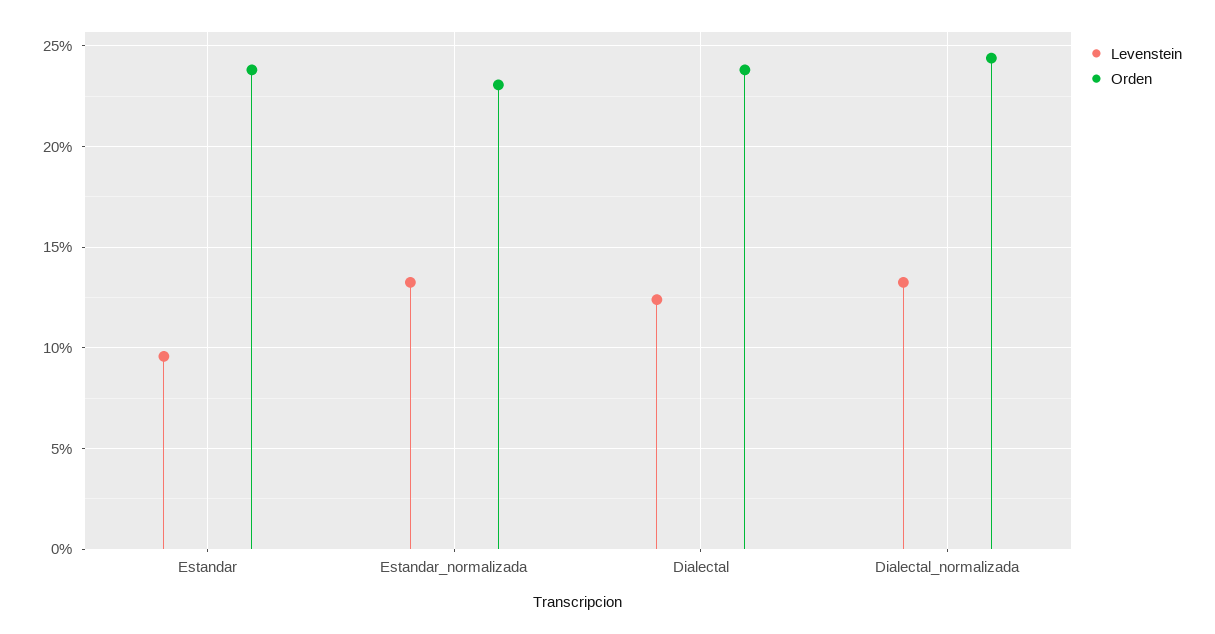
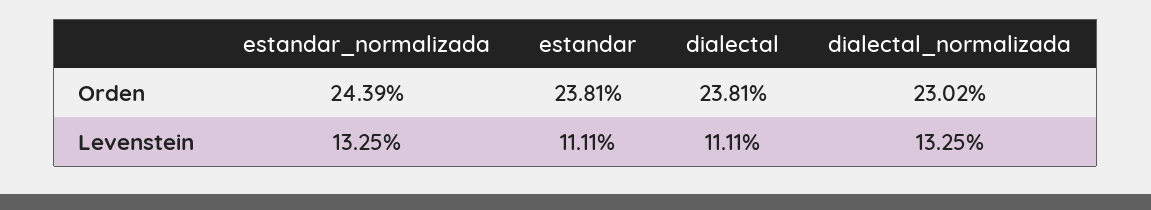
  {
    "Levenstein": {
-     "Estandar": 9.5,
+     "Estandar": 11.11,
      "Estandar_normalizada": 13.25,
-     "Dialectal": 12.5,
+     "Dialectal": 11.11,
      "Dialectal_normalizada": 13.25
    },
    "Orden": {
      "Estandar": 23.81,
-     "Estandar_normalizada": 23,
+     "Estandar_normalizada": 24.39,
      "Dialectal": 23.81,
-     "Dialectal_normalizada": 24.5
+     "Dialectal_normalizada": 23.02
    }
  }

